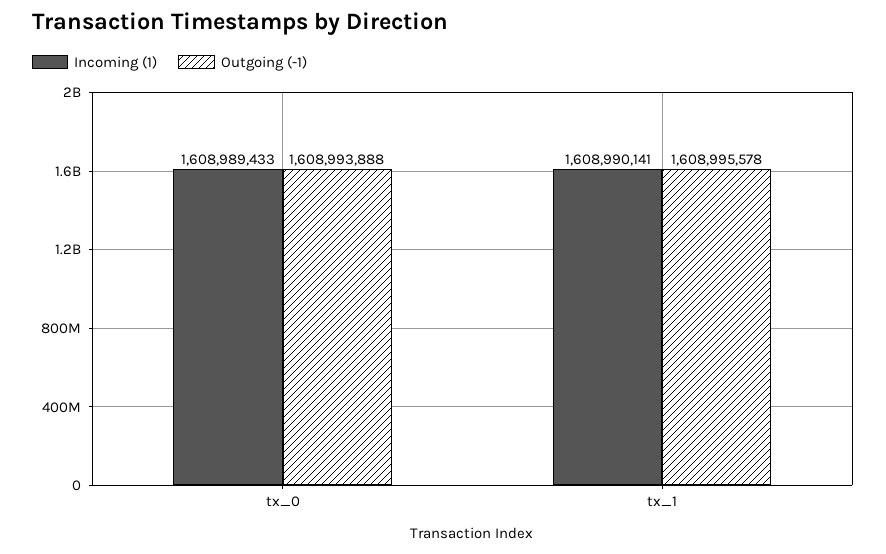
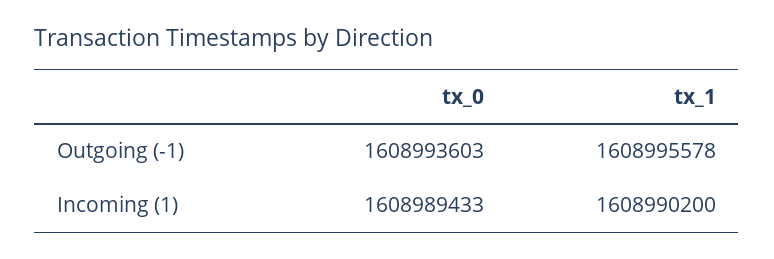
  {
    "Incoming (1)": {
      "tx_0": 1608989433,
-     "tx_1": 1608990141
+     "tx_1": 1608990200
    },
    "Outgoing (-1)": {
-     "tx_0": 1608993888,
+     "tx_0": 1608993603,
      "tx_1": 1608995578
    }
  }

